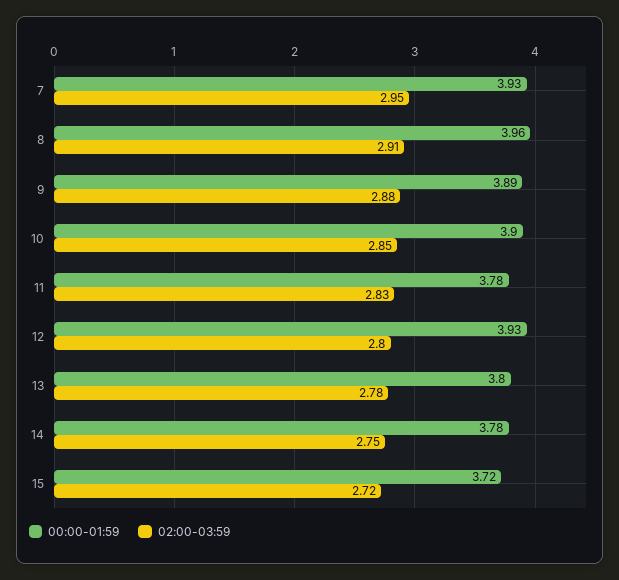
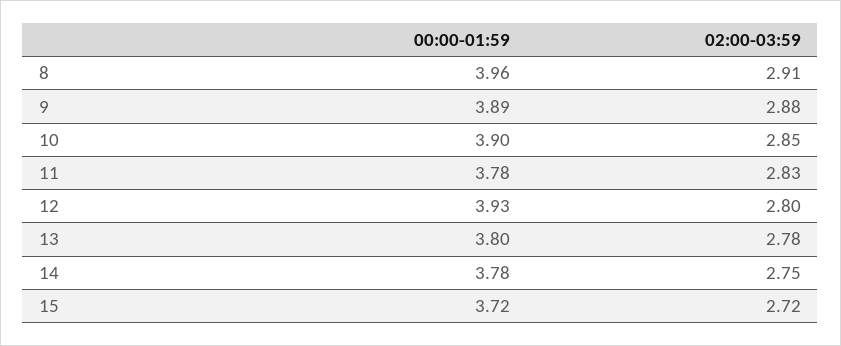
  {
    "00:00-01:59": {
-     "7": 3.93,
      "8": 3.96,
      "9": 3.89,
      "10": 3.9,
      "11": 3.78,
      "12": 3.93,
      "13": 3.8,
      "14": 3.78,
      "15": 3.72
    },
    "02:00-03:59": {
-     "7": 2.95,
      "8": 2.91,
      "9": 2.88,
      "10": 2.85,
      "11": 2.83,
      "12": 2.8,
      "13": 2.78,
      "14": 2.75,
      "15": 2.72
    }
  }

